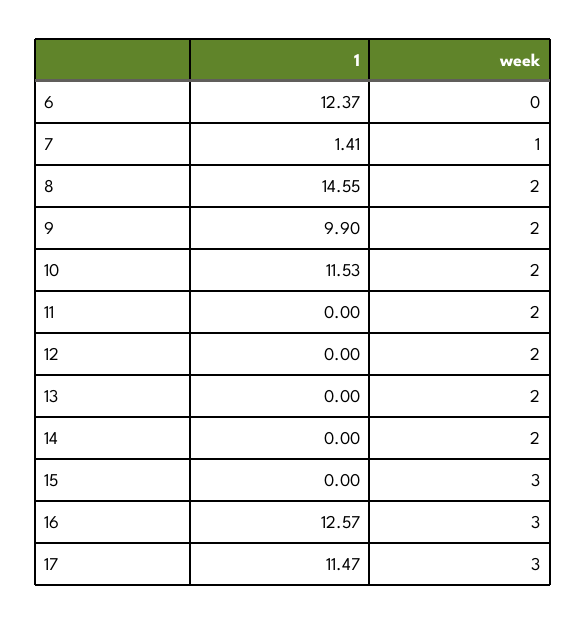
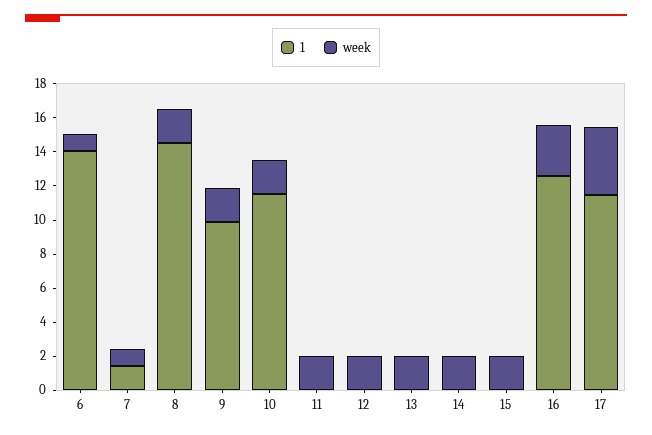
  {
    "1": {
-     "6": 12.37,
+     "6": 14,
      "7": 1.41,
      "8": 14.55,
      "9": 9.9,
      "10": 11.53,
      "11": 0,
      "12": 0,
      "13": 0,
      "14": 0,
      "15": 0,
      "16": 12.57,
      "17": 11.47
    },
    "week": {
-     "6": 0,
+     "6": 1,
      "7": 1,
      "8": 2,
      "9": 2,
      "10": 2,
      "11": 2,
      "12": 2,
      "13": 2,
      "14": 2,
-     "15": 3,
+     "15": 2,
      "16": 3,
-     "17": 3
+     "17": 4
    }
  }

